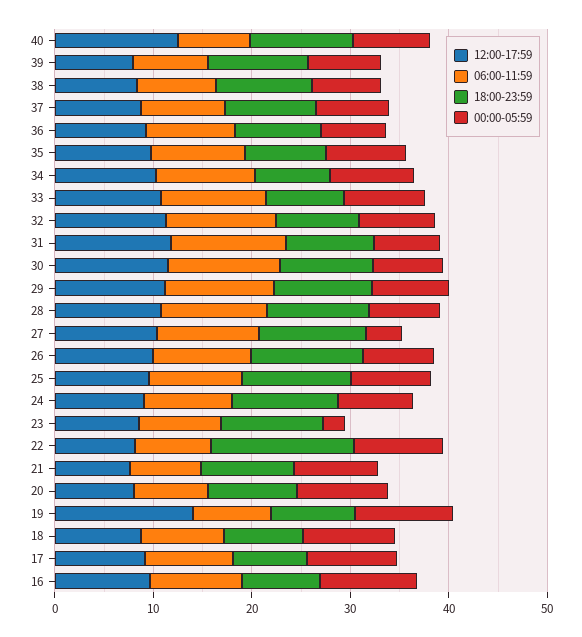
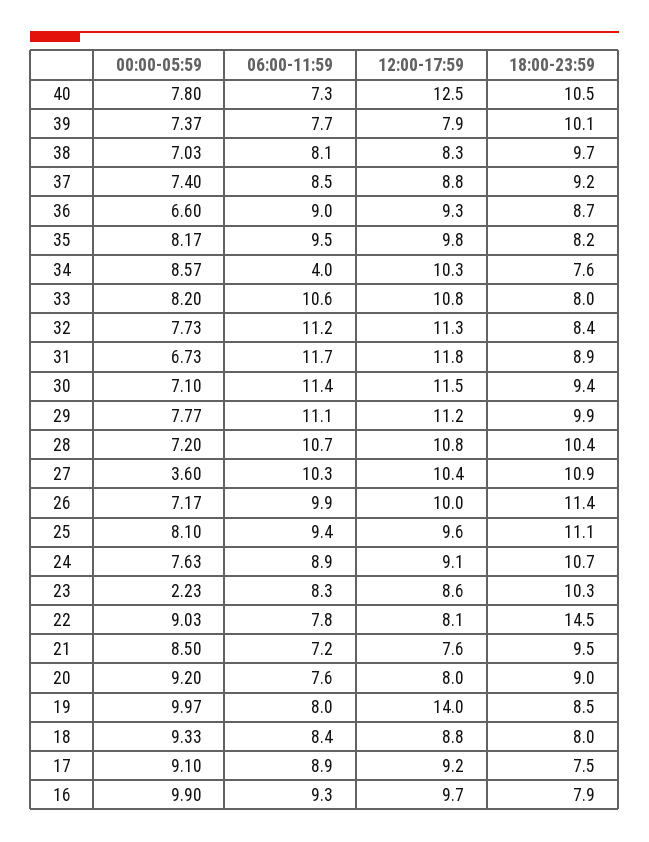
  {
    "12:00-17:59": {
      "40": 12.5,
      "39": 7.9,
      "38": 8.3,
      "37": 8.8,
      "36": 9.3,
      "35": 9.8,
      "34": 10.3,
      "33": 10.8,
      "32": 11.3,
      "31": 11.8,
      "30": 11.5,
      "29": 11.2,
      "28": 10.8,
      "27": 10.4,
      "26": 10,
      "25": 9.6,
      "24": 9.1,
      "23": 8.6,
      "22": 8.1,
      "21": 7.6,
      "20": 8,
      "19": 14,
      "18": 8.8,
      "17": 9.2,
      "16": 9.7
    },
    "06:00-11:59": {
      "40": 7.3,
      "39": 7.7,
      "38": 8.1,
      "37": 8.5,
      "36": 9,
      "35": 9.5,
-     "34": 10,
+     "34": 4,
      "33": 10.6,
      "32": 11.2,
      "31": 11.7,
      "30": 11.4,
      "29": 11.1,
      "28": 10.7,
      "27": 10.3,
      "26": 9.9,
      "25": 9.4,
      "24": 8.9,
      "23": 8.3,
      "22": 7.8,
      "21": 7.2,
      "20": 7.6,
      "19": 8,
      "18": 8.4,
      "17": 8.9,
      "16": 9.3
    },
    "18:00-23:59": {
      "40": 10.5,
      "39": 10.1,
      "38": 9.7,
      "37": 9.2,
      "36": 8.7,
      "35": 8.2,
      "34": 7.6,
      "33": 8,
      "32": 8.4,
      "31": 8.9,
      "30": 9.4,
      "29": 9.9,
      "28": 10.4,
      "27": 10.9,
      "26": 11.4,
      "25": 11.1,
      "24": 10.7,
      "23": 10.3,
      "22": 14.5,
      "21": 9.5,
      "20": 9,
      "19": 8.5,
      "18": 8,
      "17": 7.5,
      "16": 7.9
    },
    "00:00-05:59": {
      "40": 7.8,
      "39": 7.37,
      "38": 7.03,
      "37": 7.4,
      "36": 6.6,
      "35": 8.17,
      "34": 8.57,
      "33": 8.2,
      "32": 7.73,
      "31": 6.73,
      "30": 7.1,
      "29": 7.77,
      "28": 7.2,
      "27": 3.6,
      "26": 7.17,
      "25": 8.1,
      "24": 7.63,
      "23": 2.23,
      "22": 9.03,
      "21": 8.5,
      "20": 9.2,
      "19": 9.97,
      "18": 9.33,
      "17": 9.1,
      "16": 9.9
    }
  }

